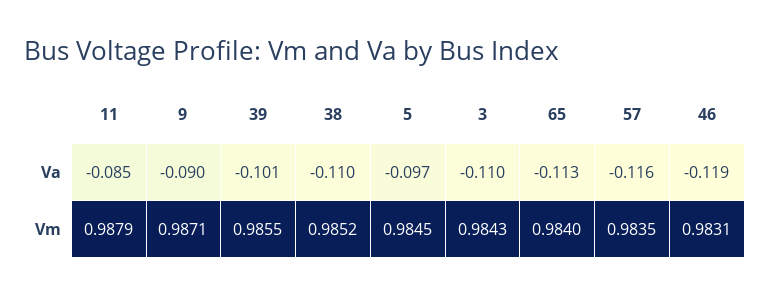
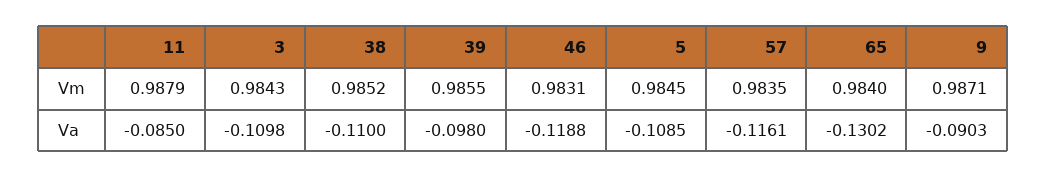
  {
    "11": {
      "Va": -0.085,
      "Vm": 0.9879
    },
    "9": {
      "Va": -0.0903,
      "Vm": 0.9871
    },
    "39": {
-     "Va": -0.101,
+     "Va": -0.098,
      "Vm": 0.9855
    },
    "38": {
      "Va": -0.11,
      "Vm": 0.9852
    },
    "5": {
-     "Va": -0.097,
+     "Va": -0.1085,
      "Vm": 0.9845
    },
    "3": {
      "Va": -0.1098,
      "Vm": 0.9843
    },
    "65": {
-     "Va": -0.113,
+     "Va": -0.1302,
      "Vm": 0.984
    },
    "57": {
      "Va": -0.1161,
      "Vm": 0.9835
    },
    "46": {
      "Va": -0.1188,
      "Vm": 0.9831
    }
  }

